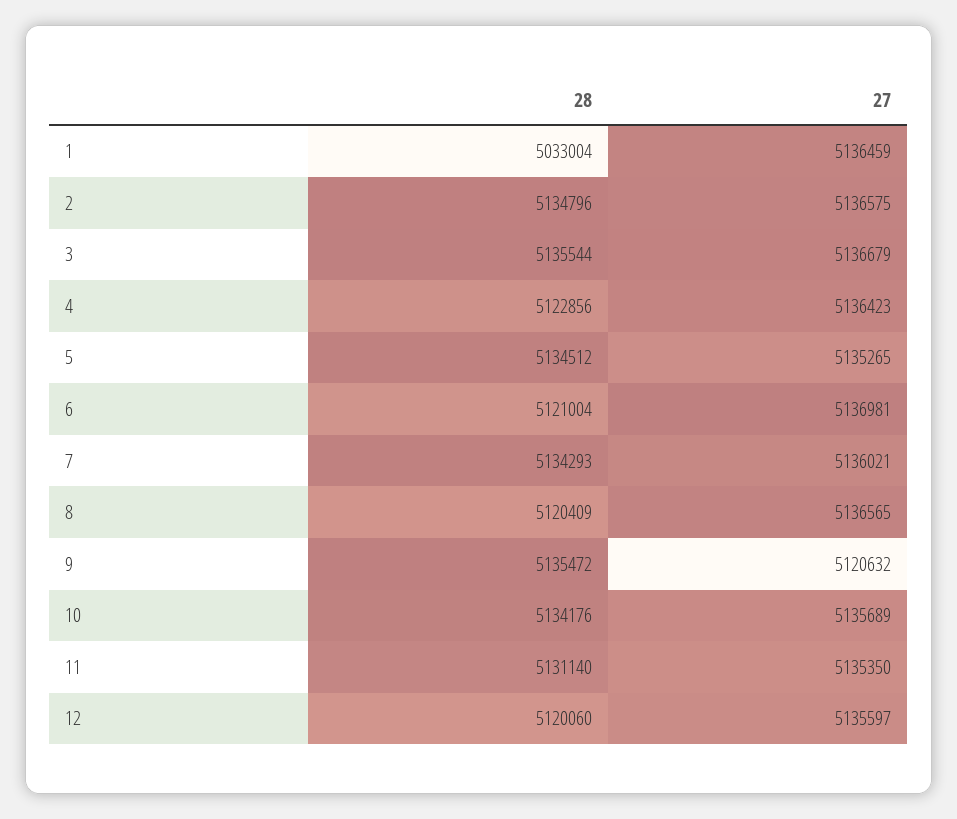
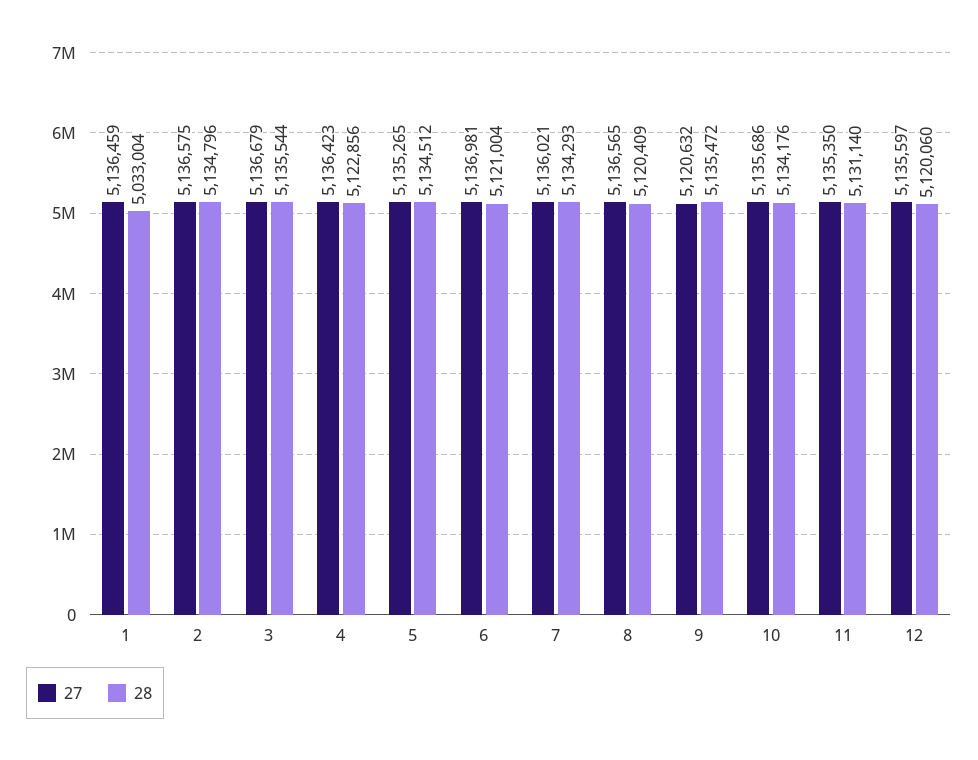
  {
    "28": {
      "1": 5033004,
      "2": 5134796,
      "3": 5135544,
      "4": 5122856,
      "5": 5134512,
      "6": 5121004,
      "7": 5134293,
      "8": 5120409,
      "9": 5135472,
      "10": 5134176,
      "11": 5131140,
      "12": 5120060
    },
    "27": {
      "1": 5136459,
      "2": 5136575,
      "3": 5136679,
      "4": 5136423,
      "5": 5135265,
      "6": 5136981,
      "7": 5136021,
      "8": 5136565,
      "9": 5120632,
-     "10": 5135689,
+     "10": 5135686,
      "11": 5135350,
      "12": 5135597
    }
  }

